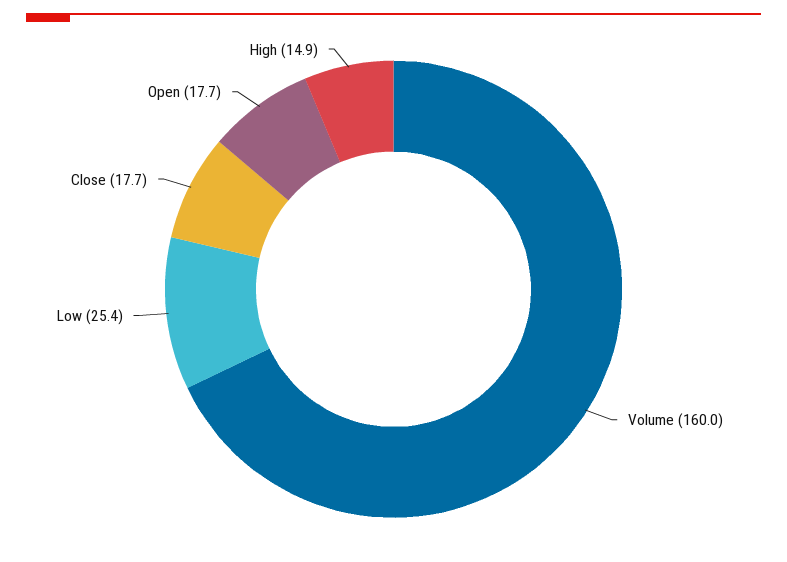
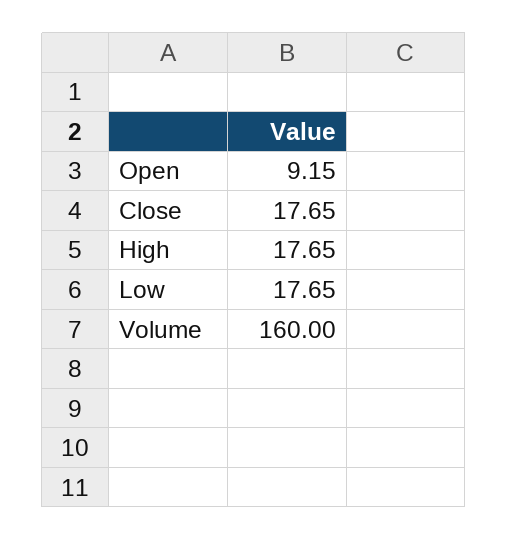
  {
    "Volume": 160,
-   "Low": 25.4,
+   "Low": 17.65,
    "Close": 17.65,
-   "Open": 17.7,
+   "Open": 9.15,
-   "High": 14.9
+   "High": 17.65
  }

